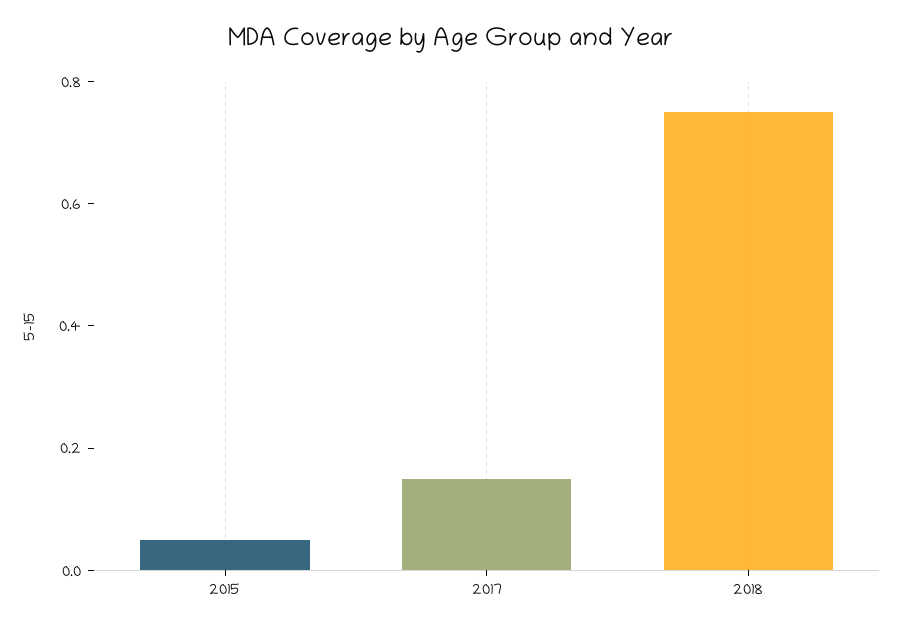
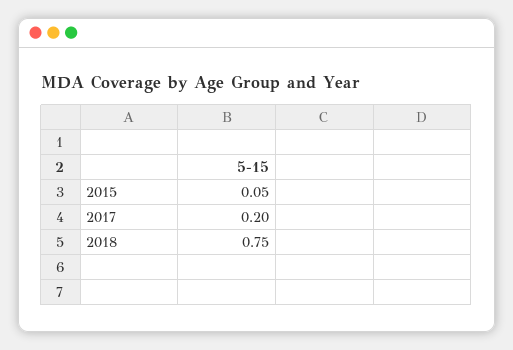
  {
    "2015": 0.05,
-   "2017": 0.15,
+   "2017": 0.2,
    "2018": 0.75
  }

